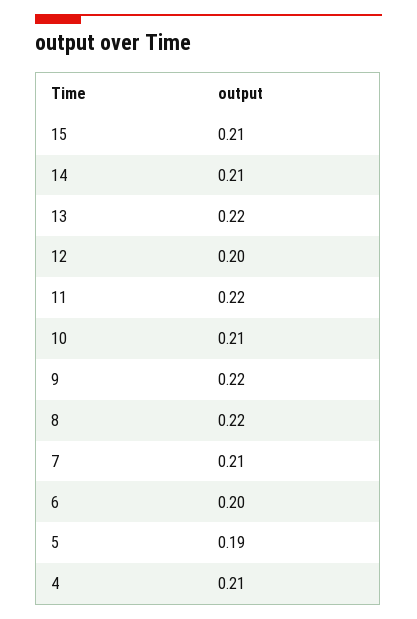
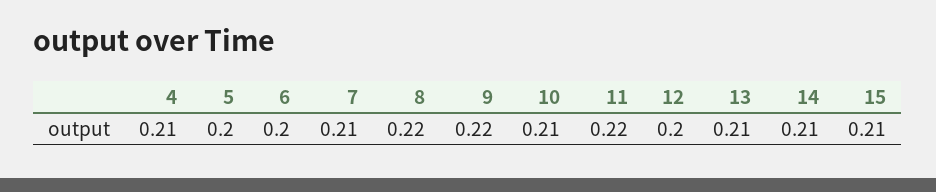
  {
    "15": 0.21,
    "14": 0.21,
-   "13": 0.22,
+   "13": 0.21,
    "12": 0.2,
    "11": 0.22,
    "10": 0.21,
    "9": 0.22,
    "8": 0.22,
    "7": 0.21,
    "6": 0.2,
-   "5": 0.19,
+   "5": 0.2,
    "4": 0.21
  }

